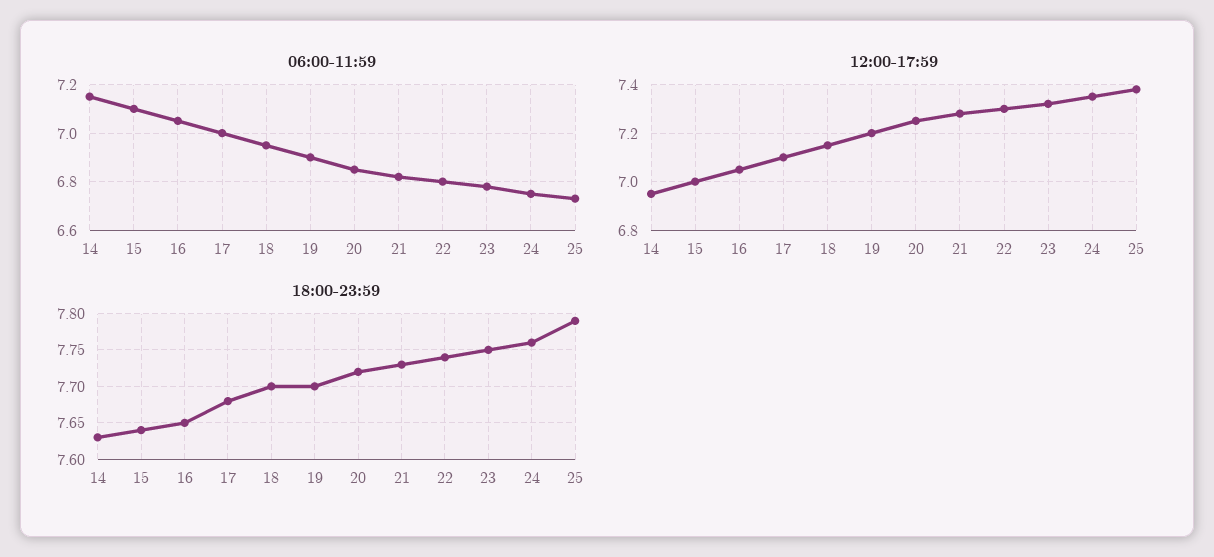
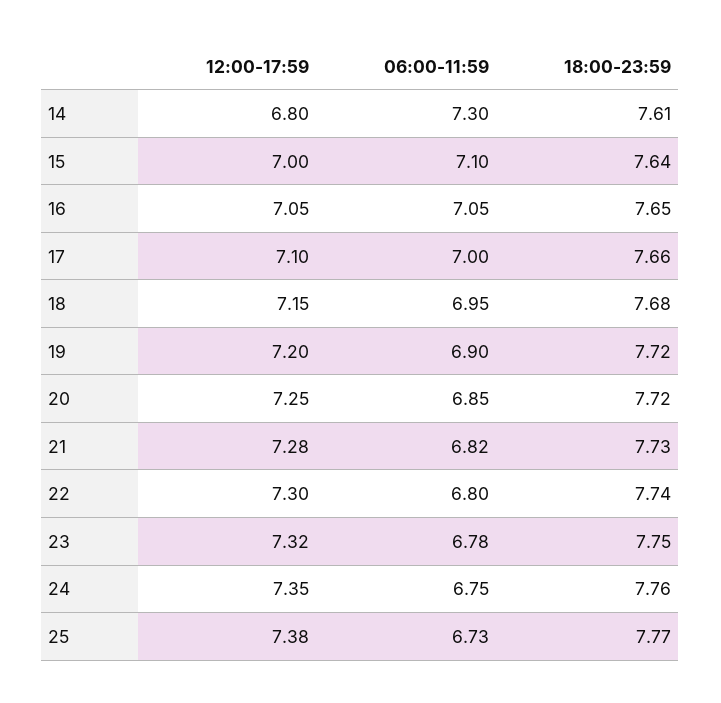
  {
    "06:00-11:59": {
-     "14": 7.15,
+     "14": 7.3,
      "15": 7.1,
      "16": 7.05,
      "17": 7,
      "18": 6.95,
      "19": 6.9,
      "20": 6.85,
      "21": 6.82,
      "22": 6.8,
      "23": 6.78,
      "24": 6.75,
      "25": 6.73
    },
    "12:00-17:59": {
-     "14": 6.95,
+     "14": 6.8,
      "15": 7,
      "16": 7.05,
      "17": 7.1,
      "18": 7.15,
      "19": 7.2,
      "20": 7.25,
      "21": 7.28,
      "22": 7.3,
      "23": 7.32,
      "24": 7.35,
      "25": 7.38
    },
    "18:00-23:59": {
-     "14": 7.63,
+     "14": 7.61,
      "15": 7.64,
      "16": 7.65,
-     "17": 7.68,
+     "17": 7.66,
-     "18": 7.7,
+     "18": 7.68,
-     "19": 7.7,
+     "19": 7.72,
      "20": 7.72,
      "21": 7.73,
      "22": 7.74,
      "23": 7.75,
      "24": 7.76,
-     "25": 7.79
+     "25": 7.77
    }
  }

